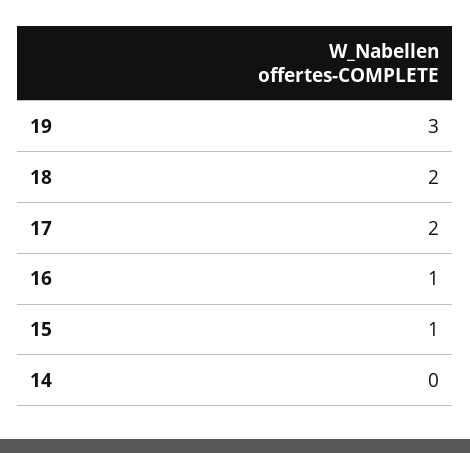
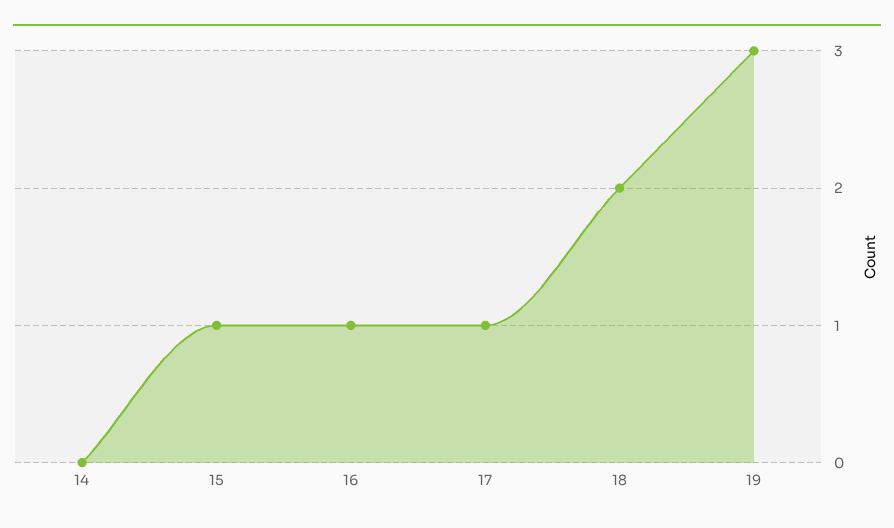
  {
    "19": 3,
    "18": 2,
-   "17": 2,
+   "17": 1,
    "16": 1,
    "15": 1,
    "14": 0
  }

